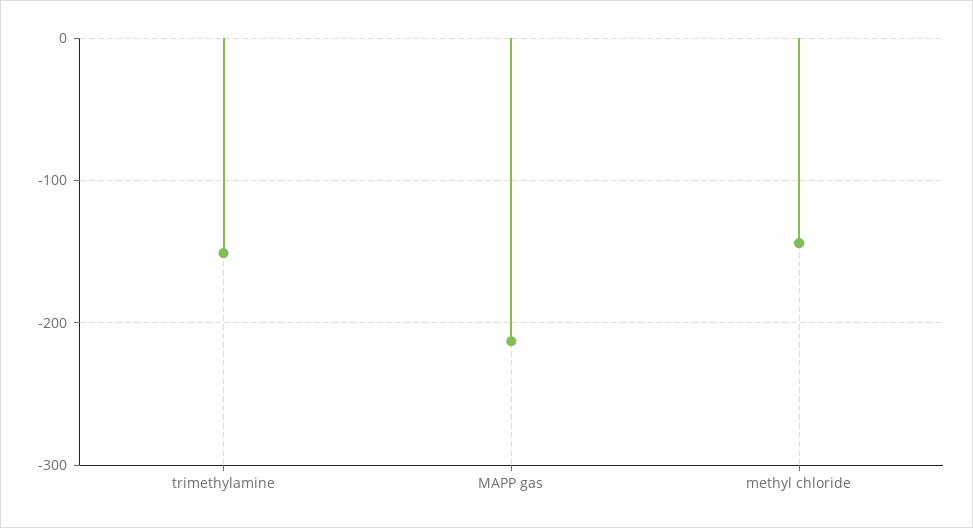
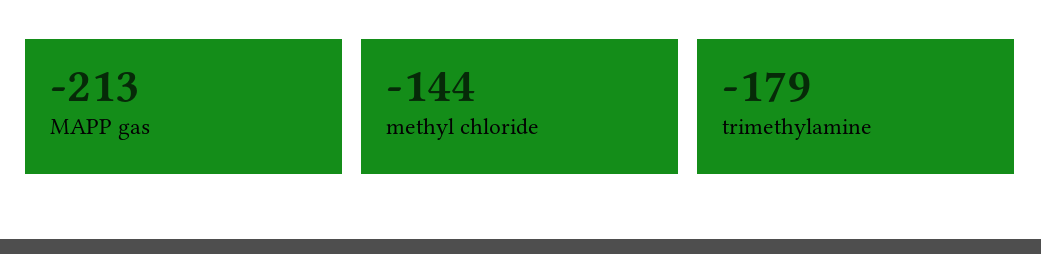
  {
-   "trimethylamine": -150,
+   "trimethylamine": -179,
    "MAPP gas": -213,
    "methyl chloride": -144
  }

